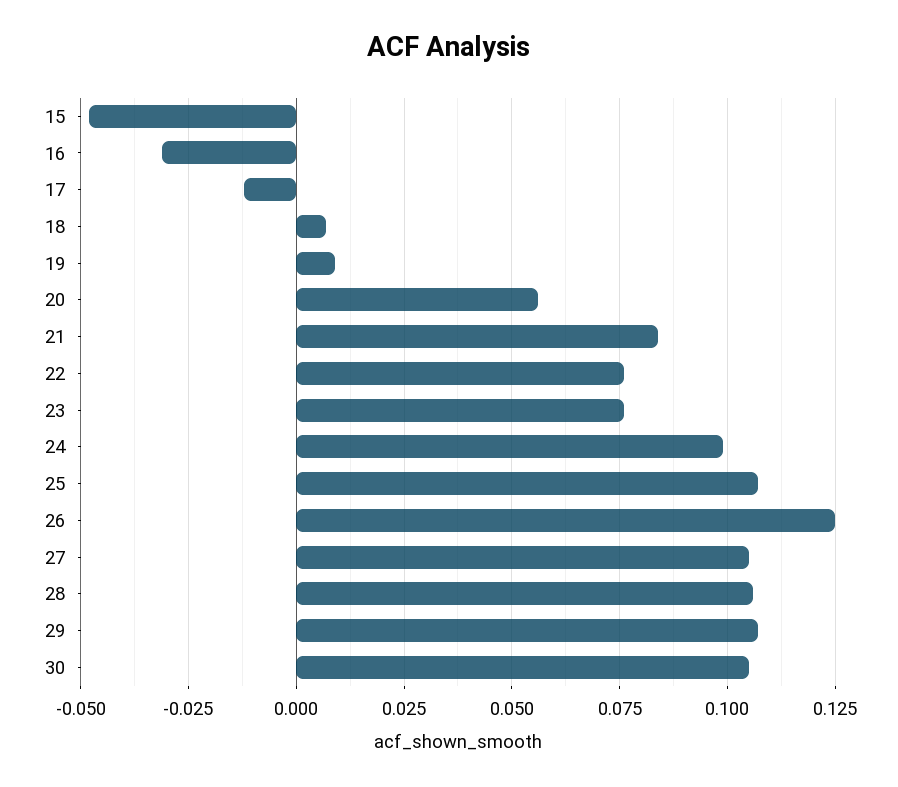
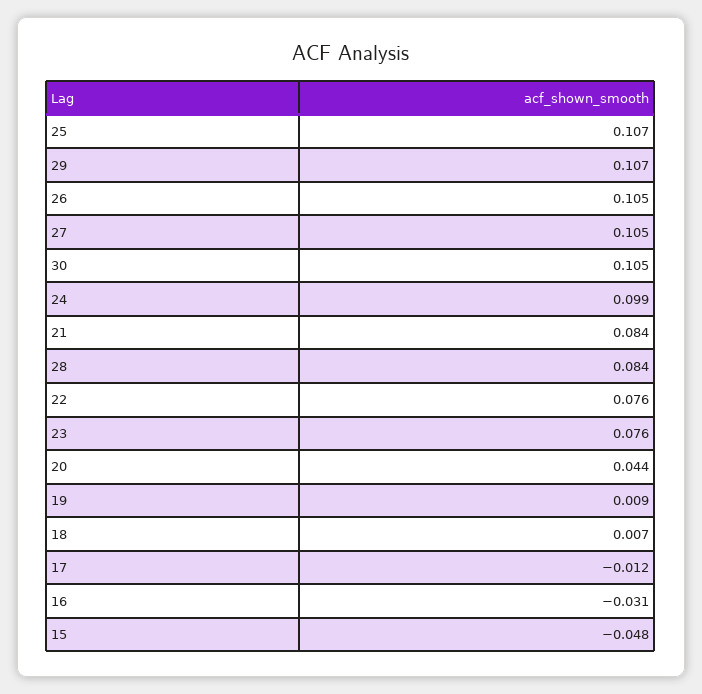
  {
    "15": -0.048,
    "16": -0.031,
    "17": -0.012,
    "18": 0.007,
    "19": 0.009,
-   "20": 0.055,
+   "20": 0.044,
    "21": 0.084,
    "22": 0.076,
    "23": 0.076,
    "24": 0.099,
    "25": 0.107,
-   "26": 0.125,
+   "26": 0.105,
    "27": 0.105,
-   "28": 0.105,
+   "28": 0.084,
    "29": 0.107,
    "30": 0.105
  }

